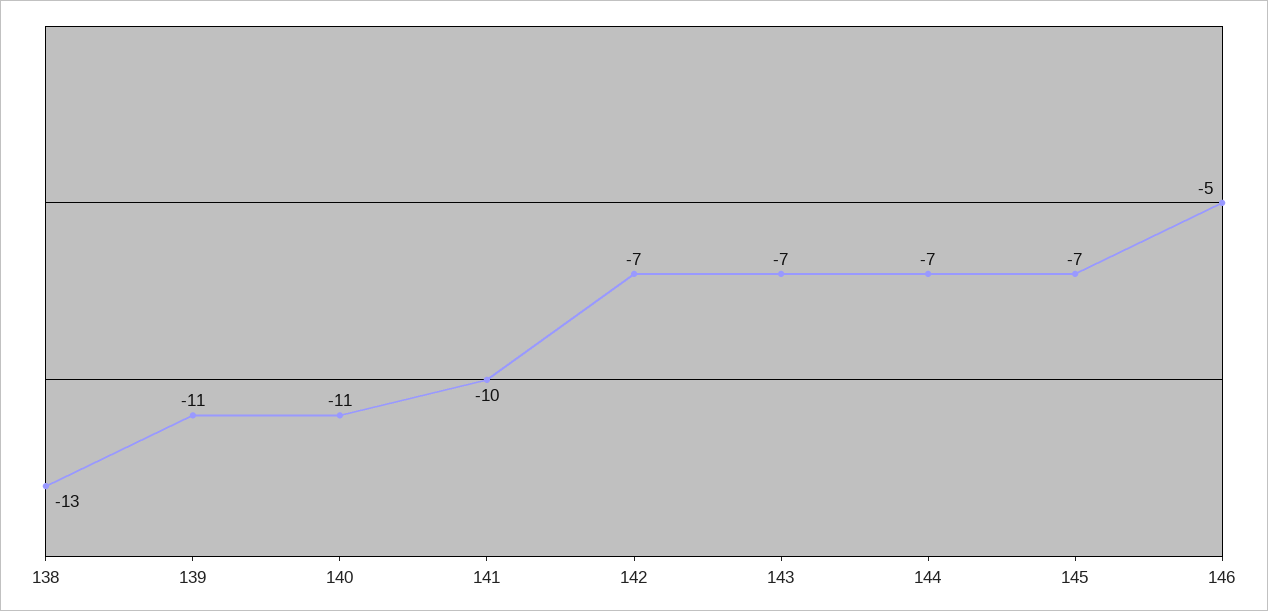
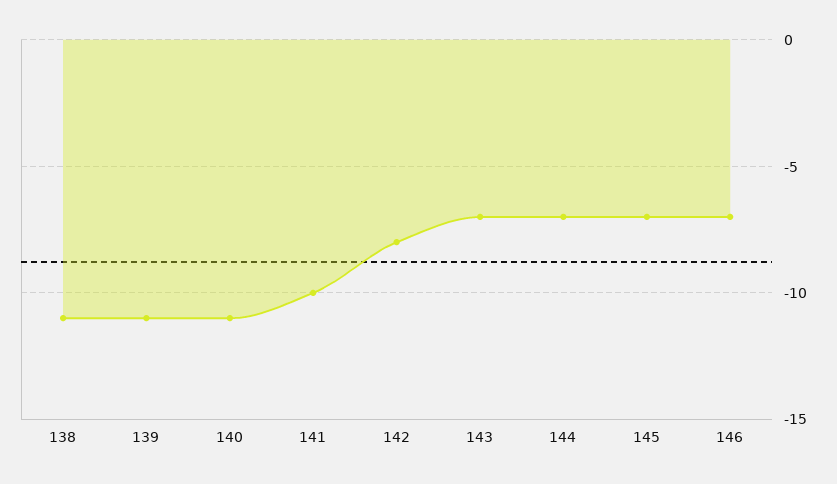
  {
-   "138": -13,
+   "138": -11,
    "139": -11,
    "140": -11,
    "141": -10,
-   "142": -7,
+   "142": -8,
    "143": -7,
    "144": -7,
    "145": -7,
-   "146": -5
+   "146": -7
  }

